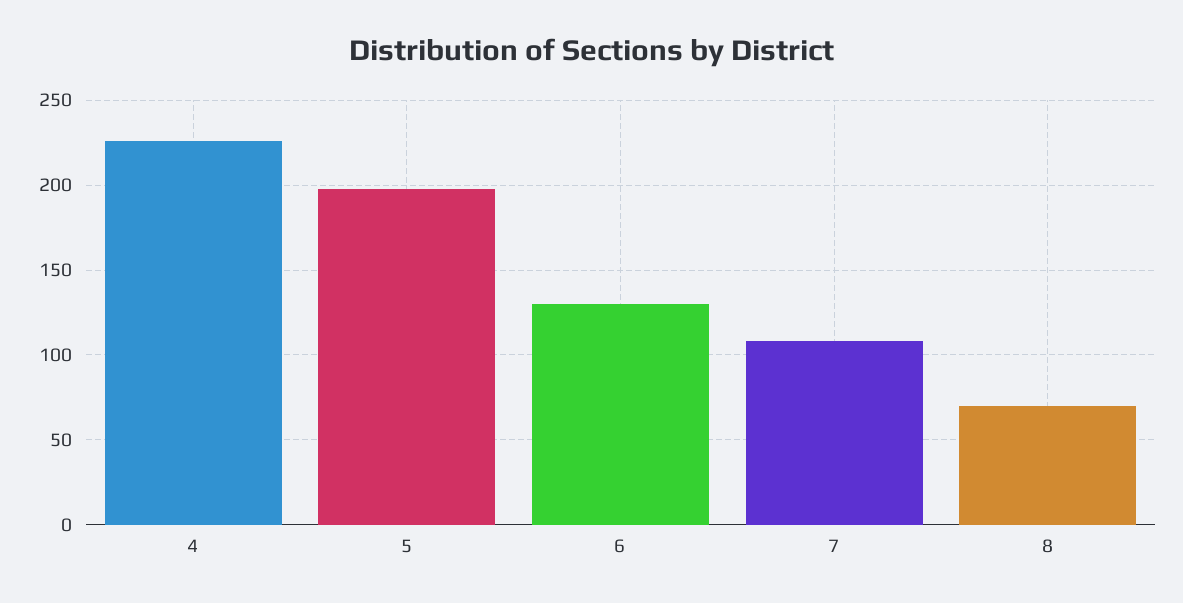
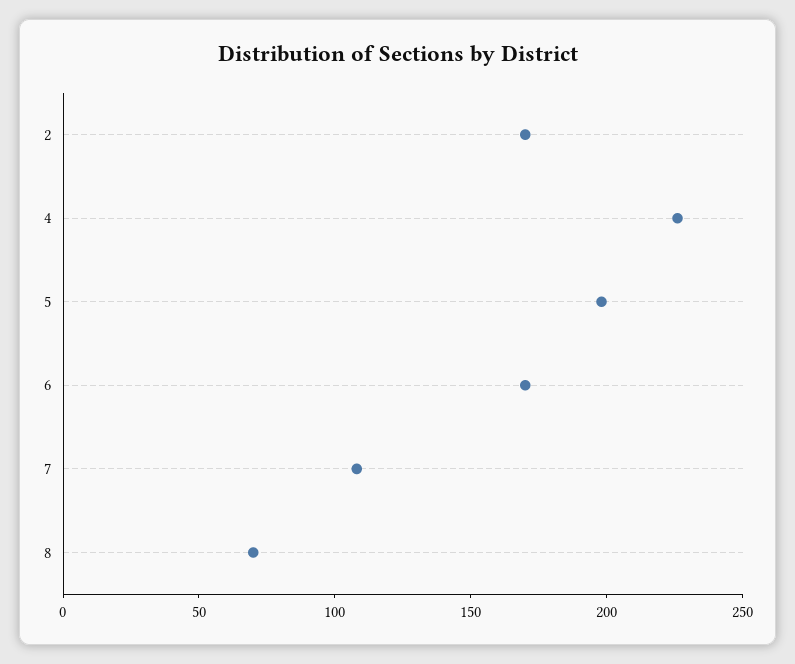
  {
    "4": 225,
    "5": 200,
-   "6": 130,
+   "6": 170,
    "7": 110,
-   "8": 70
+   "8": 70,
+   "2": 170
  }

